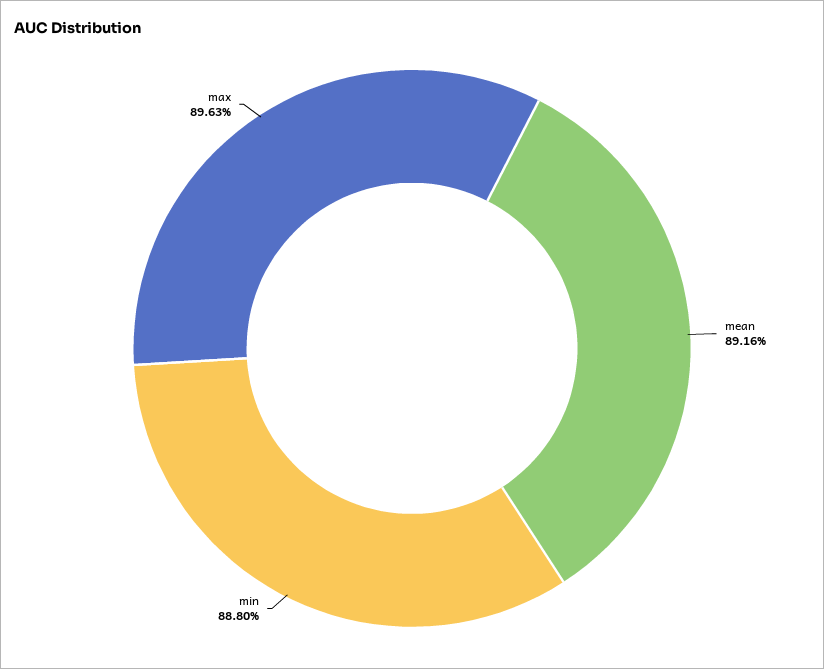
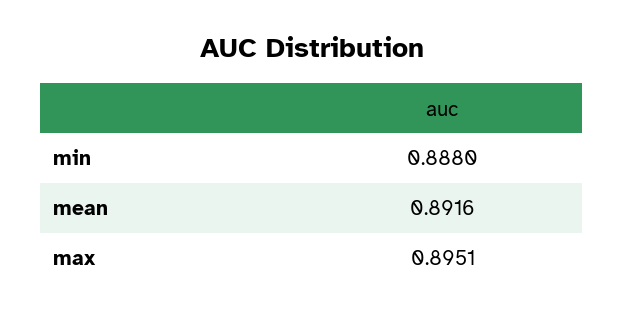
  {
    "mean": 0.8916,
    "min": 0.888,
-   "max": 0.8963
+   "max": 0.8951
  }

